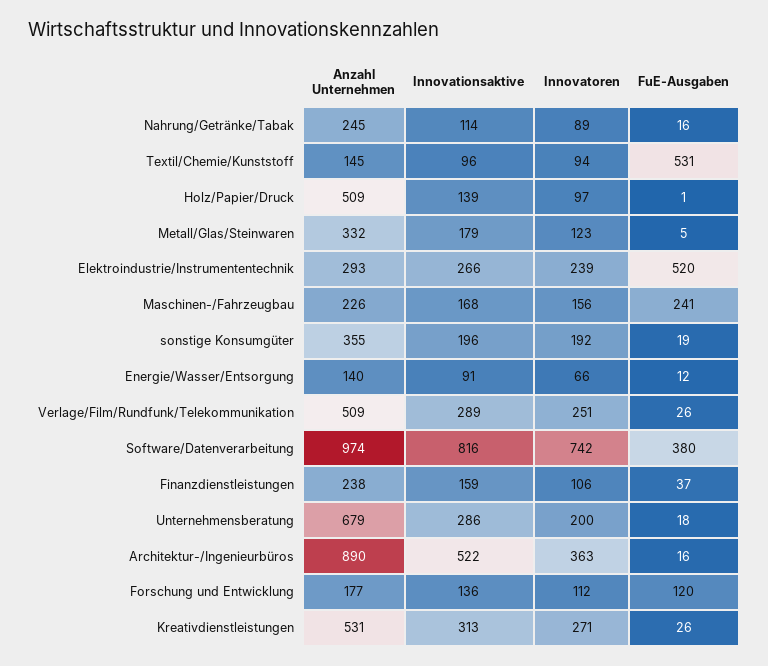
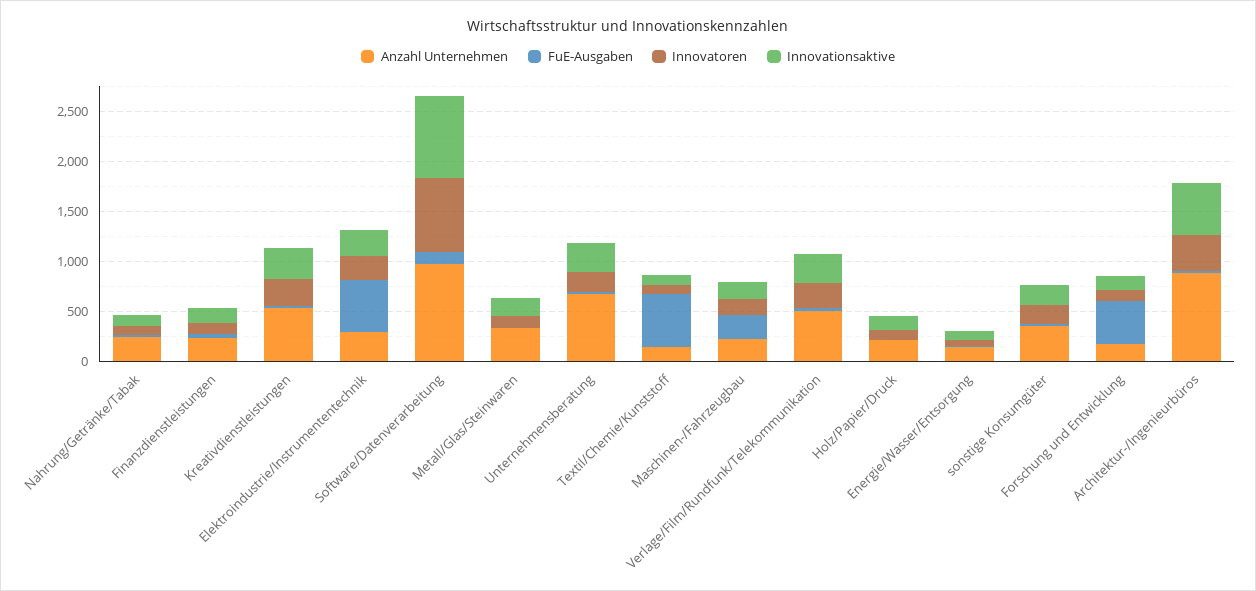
  {
    "Anzahl Unternehmen": {
      "Nahrung/Getränke/Tabak": 245,
      "Textil/Chemie/Kunststoff": 145,
-     "Holz/Papier/Druck": 509,
+     "Holz/Papier/Druck": 200,
      "Metall/Glas/Steinwaren": 332,
      "Elektroindustrie/Instrumententechnik": 293,
      "Maschinen-/Fahrzeugbau": 226,
      "sonstige Konsumgüter": 355,
      "Energie/Wasser/Entsorgung": 140,
      "Verlage/Film/Rundfunk/Telekommunikation": 509,
      "Software/Datenverarbeitung": 974,
      "Finanzdienstleistungen": 238,
      "Unternehmensberatung": 679,
      "Architektur-/Ingenieurbüros": 890,
      "Forschung und Entwicklung": 177,
      "Kreativdienstleistungen": 531
    },
    "Innovationsaktive": {
      "Nahrung/Getränke/Tabak": 114,
      "Textil/Chemie/Kunststoff": 96,
      "Holz/Papier/Druck": 139,
      "Metall/Glas/Steinwaren": 179,
      "Elektroindustrie/Instrumententechnik": 266,
      "Maschinen-/Fahrzeugbau": 168,
      "sonstige Konsumgüter": 196,
      "Energie/Wasser/Entsorgung": 91,
      "Verlage/Film/Rundfunk/Telekommunikation": 289,
      "Software/Datenverarbeitung": 816,
      "Finanzdienstleistungen": 159,
      "Unternehmensberatung": 286,
      "Architektur-/Ingenieurbüros": 522,
      "Forschung und Entwicklung": 136,
      "Kreativdienstleistungen": 313
    },
    "Innovatoren": {
      "Nahrung/Getränke/Tabak": 89,
      "Textil/Chemie/Kunststoff": 94,
      "Holz/Papier/Druck": 97,
      "Metall/Glas/Steinwaren": 123,
      "Elektroindustrie/Instrumententechnik": 239,
      "Maschinen-/Fahrzeugbau": 156,
      "sonstige Konsumgüter": 192,
      "Energie/Wasser/Entsorgung": 66,
      "Verlage/Film/Rundfunk/Telekommunikation": 251,
      "Software/Datenverarbeitung": 742,
      "Finanzdienstleistungen": 106,
      "Unternehmensberatung": 200,
      "Architektur-/Ingenieurbüros": 363,
      "Forschung und Entwicklung": 112,
      "Kreativdienstleistungen": 271
    },
    "FuE-Ausgaben": {
      "Nahrung/Getränke/Tabak": 16,
      "Textil/Chemie/Kunststoff": 531,
      "Holz/Papier/Druck": 1,
      "Metall/Glas/Steinwaren": 5,
      "Elektroindustrie/Instrumententechnik": 520,
      "Maschinen-/Fahrzeugbau": 241,
      "sonstige Konsumgüter": 19,
      "Energie/Wasser/Entsorgung": 12,
      "Verlage/Film/Rundfunk/Telekommunikation": 26,
-     "Software/Datenverarbeitung": 380,
+     "Software/Datenverarbeitung": 100,
      "Finanzdienstleistungen": 37,
      "Unternehmensberatung": 18,
      "Architektur-/Ingenieurbüros": 16,
-     "Forschung und Entwicklung": 120,
+     "Forschung und Entwicklung": 400,
      "Kreativdienstleistungen": 26
    }
  }

